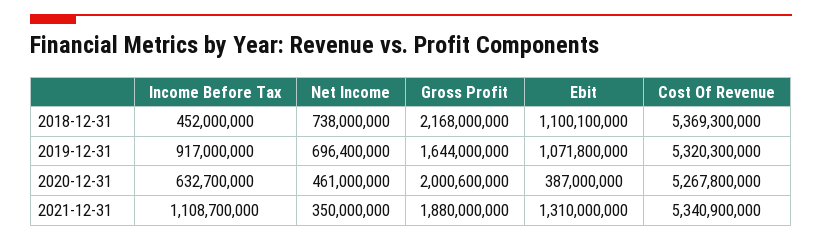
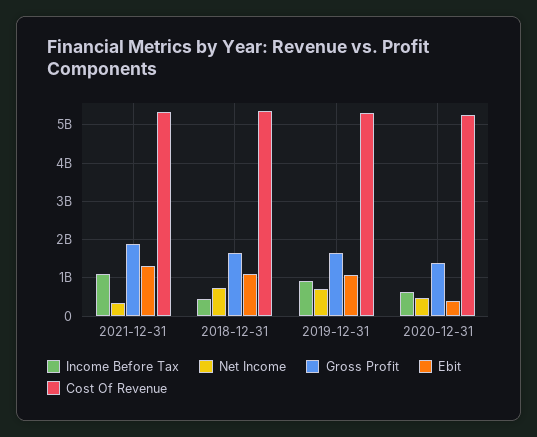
  {
    "Income Before Tax": {
      "2018-12-31": 452000000,
      "2019-12-31": 917000000,
      "2020-12-31": 632700000,
      "2021-12-31": 1108700000
    },
    "Net Income": {
      "2018-12-31": 738000000,
      "2019-12-31": 696400000,
      "2020-12-31": 461000000,
      "2021-12-31": 350000000
    },
    "Gross Profit": {
-     "2018-12-31": 2168000000,
+     "2018-12-31": 1600000000,
      "2019-12-31": 1644000000,
-     "2020-12-31": 2000600000,
+     "2020-12-31": 1400000000,
      "2021-12-31": 1880000000
    },
    "Ebit": {
      "2018-12-31": 1100100000,
      "2019-12-31": 1071800000,
      "2020-12-31": 387000000,
      "2021-12-31": 1310000000
    },
    "Cost Of Revenue": {
      "2018-12-31": 5369300000,
      "2019-12-31": 5320300000,
      "2020-12-31": 5267800000,
      "2021-12-31": 5340900000
    }
  }

